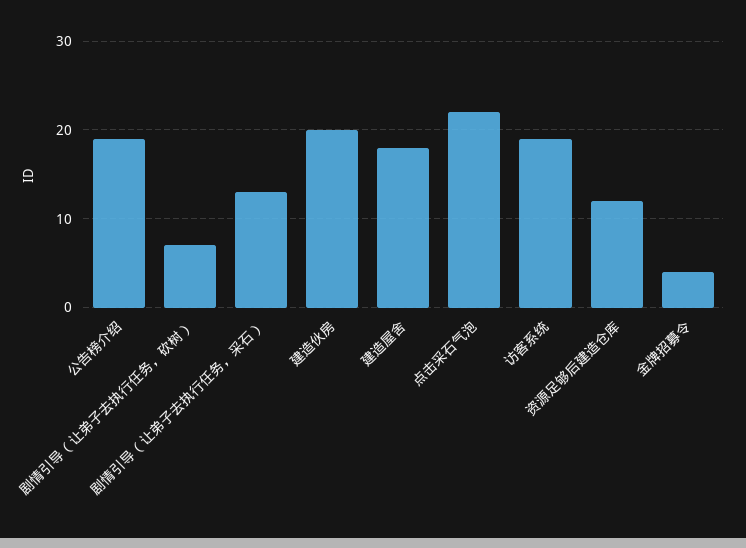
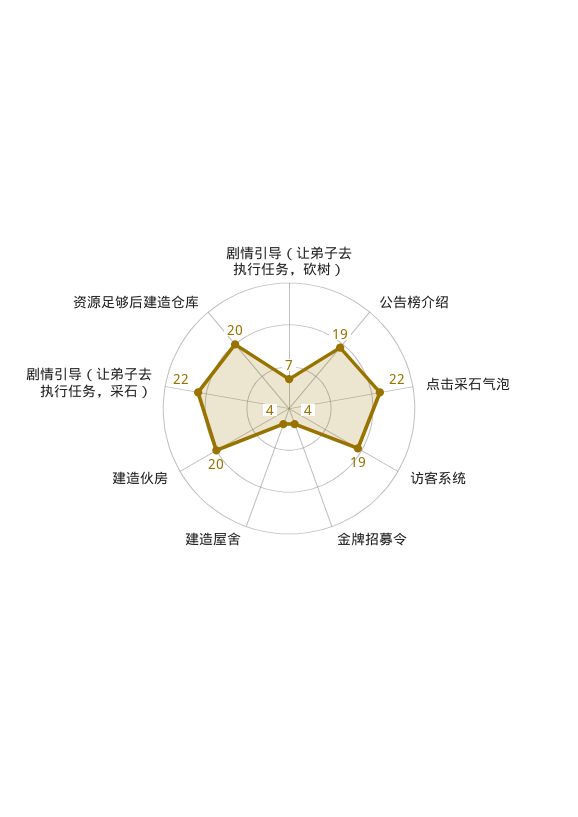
  {
    "公告榜介绍": 19,
    "剧情引导（让弟子去执行任务，砍树）": 7,
-   "剧情引导（让弟子去执行任务，采石）": 13,
+   "剧情引导（让弟子去执行任务，采石）": 22,
    "建造伙房": 20,
-   "建造屋舍": 18,
+   "建造屋舍": 4,
    "点击采石气泡": 22,
    "访客系统": 19,
-   "资源足够后建造仓库": 12,
+   "资源足够后建造仓库": 20,
    "金牌招募令": 4
  }

